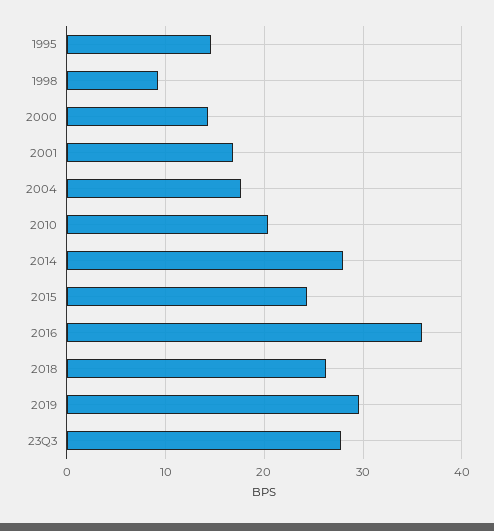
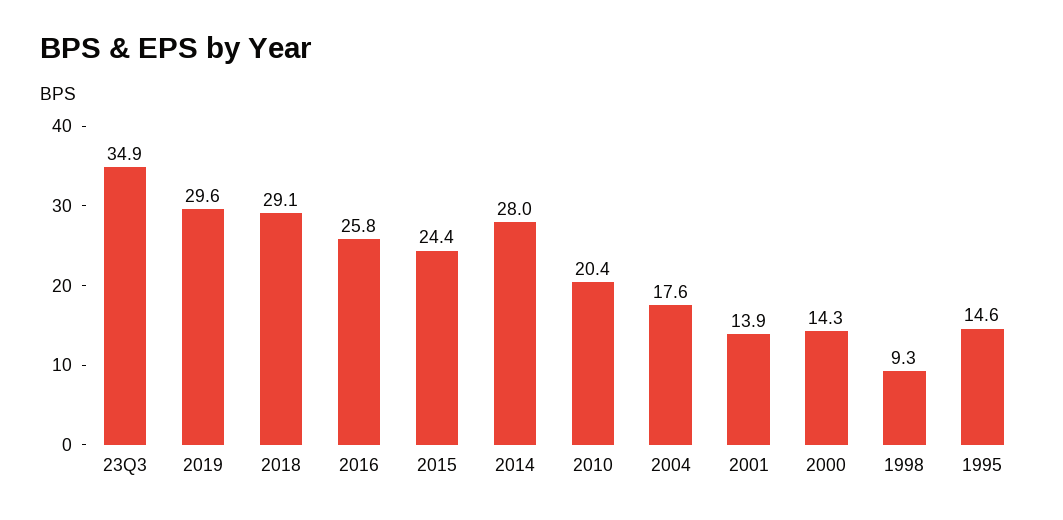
  {
    "1995": 14.6,
    "1998": 9.3,
    "2000": 14.3,
-   "2001": 17,
+   "2001": 13.9,
    "2004": 17.6,
    "2010": 20.4,
    "2014": 28,
    "2015": 24.4,
-   "2016": 36,
+   "2016": 25.8,
-   "2018": 26,
+   "2018": 29.1,
    "2019": 29.6,
-   "23Q3": 28
+   "23Q3": 34.9
  }

